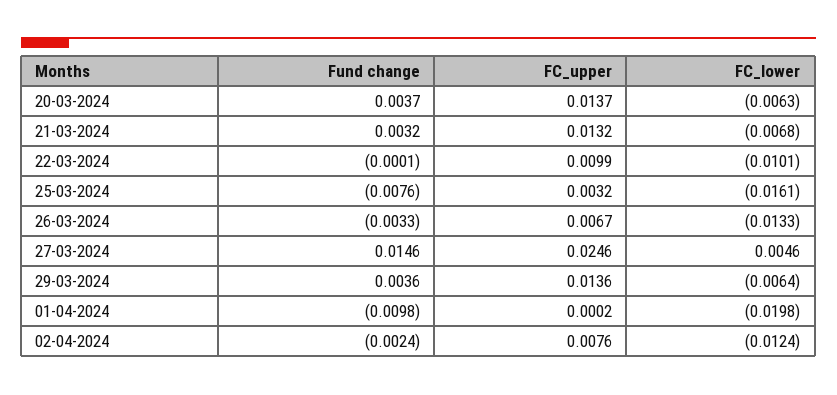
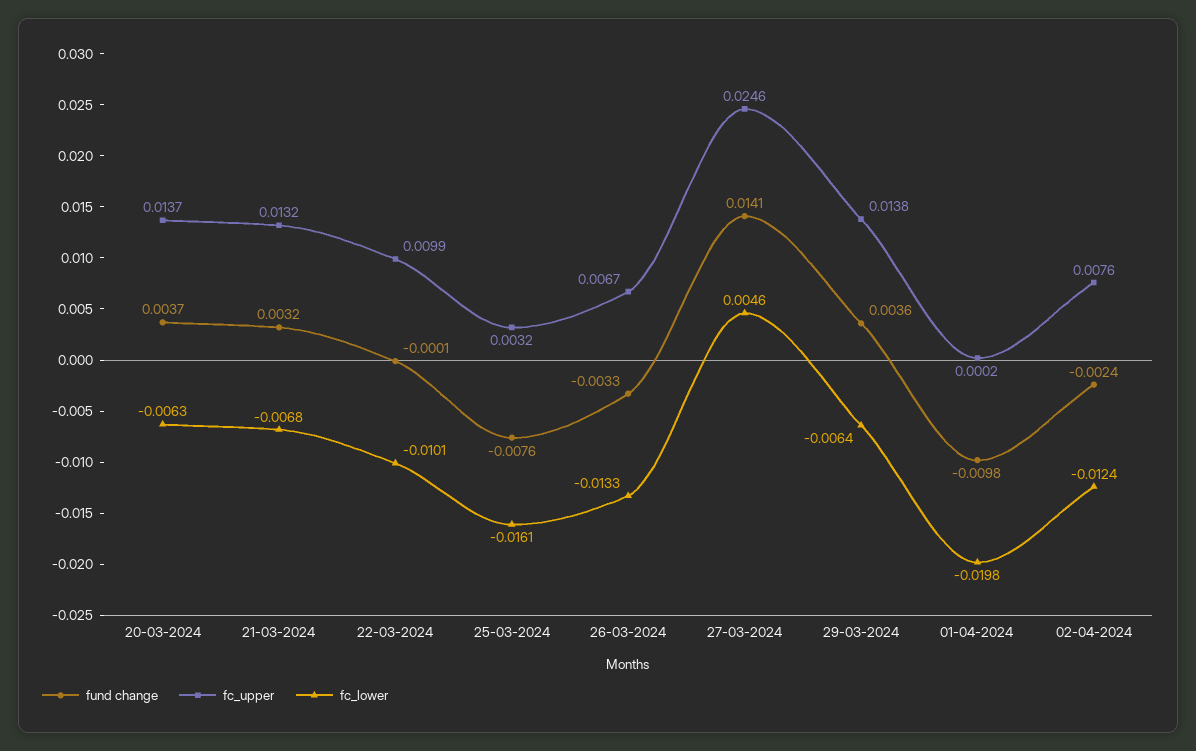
  {
    "Fund change": {
      "20-03-2024": 0.0037,
      "21-03-2024": 0.0032,
      "22-03-2024": -0.0001,
      "25-03-2024": -0.0076,
      "26-03-2024": -0.0033,
-     "27-03-2024": 0.0146,
+     "27-03-2024": 0.0141,
      "29-03-2024": 0.0036,
      "01-04-2024": -0.0098,
      "02-04-2024": -0.0024
    },
    "FC_upper": {
      "20-03-2024": 0.0137,
      "21-03-2024": 0.0132,
      "22-03-2024": 0.0099,
      "25-03-2024": 0.0032,
      "26-03-2024": 0.0067,
      "27-03-2024": 0.0246,
-     "29-03-2024": 0.0136,
+     "29-03-2024": 0.0138,
      "01-04-2024": 0.0002,
      "02-04-2024": 0.0076
    },
    "FC_lower": {
      "20-03-2024": -0.0063,
      "21-03-2024": -0.0068,
      "22-03-2024": -0.0101,
      "25-03-2024": -0.0161,
      "26-03-2024": -0.0133,
      "27-03-2024": 0.0046,
      "29-03-2024": -0.0064,
      "01-04-2024": -0.0198,
      "02-04-2024": -0.0124
    }
  }

